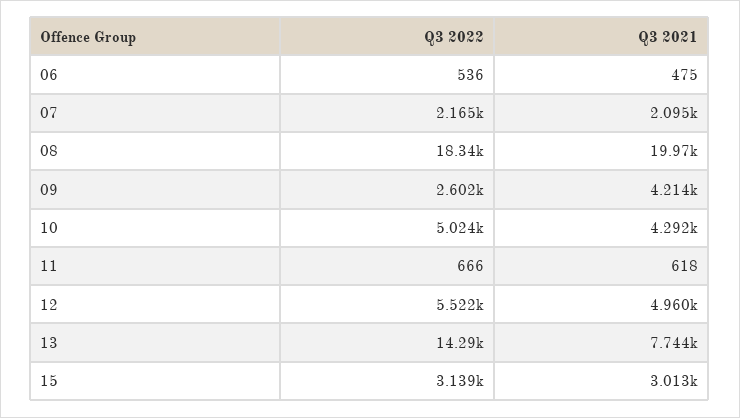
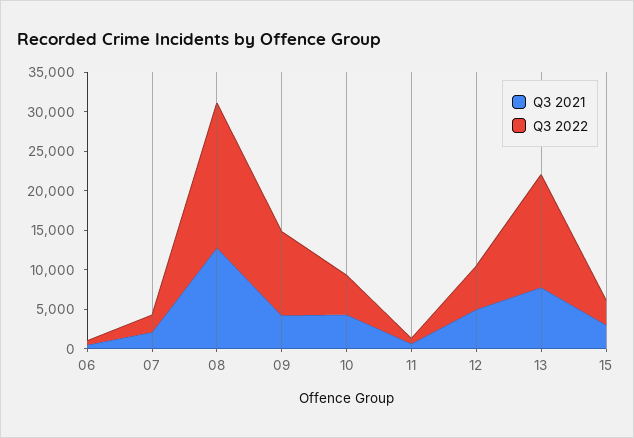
  {
    "Q3 2022": {
      "06": 536,
      "07": 2165,
      "08": 18340,
-     "09": 2602,
+     "09": 10000,
      "10": 5024,
      "11": 666,
      "12": 5522,
      "13": 14290,
      "15": 3139
    },
    "Q3 2021": {
      "06": 475,
      "07": 2095,
-     "08": 19970,
+     "08": 12500,
      "09": 4214,
      "10": 4292,
      "11": 618,
      "12": 4960,
      "13": 7744,
      "15": 3013
    }
  }

